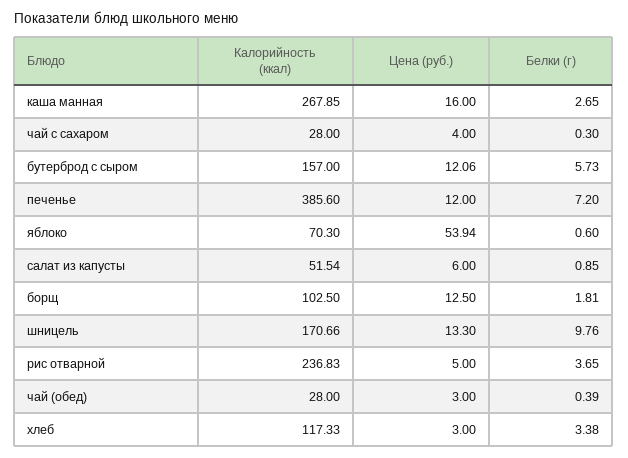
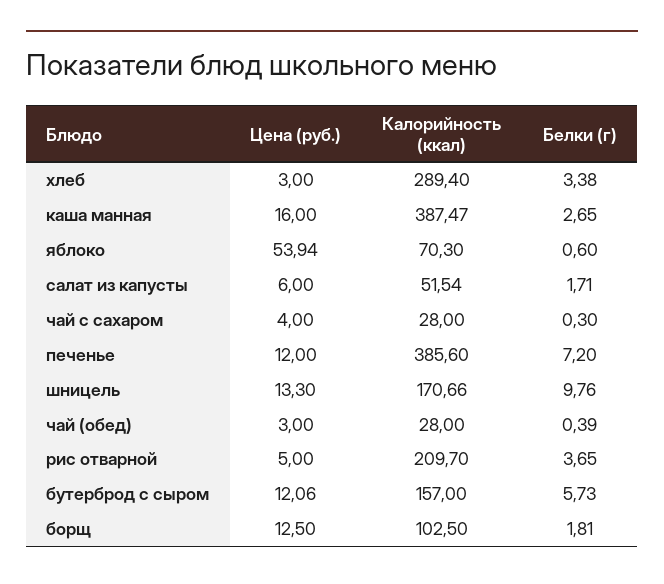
  {
    "Калорийность (ккал)": {
-     "каша манная": 267.85,
+     "каша манная": 387.47,
      "чай с сахаром": 28,
      "бутерброд с сыром": 157,
      "печенье": 385.6,
      "яблоко": 70.3,
      "салат из капусты": 51.54,
      "борщ": 102.5,
      "шницель": 170.66,
-     "рис отварной": 236.83,
+     "рис отварной": 209.7,
      "чай (обед)": 28,
-     "хлеб": 117.33
+     "хлеб": 289.4
    },
    "Цена (руб.)": {
      "каша манная": 16,
      "чай с сахаром": 4,
      "бутерброд с сыром": 12.06,
      "печенье": 12,
      "яблоко": 53.94,
      "салат из капусты": 6,
      "борщ": 12.5,
      "шницель": 13.3,
      "рис отварной": 5,
      "чай (обед)": 3,
      "хлеб": 3
    },
    "Белки (г)": {
      "каша манная": 2.65,
      "чай с сахаром": 0.3,
      "бутерброд с сыром": 5.73,
      "печенье": 7.2,
      "яблоко": 0.6,
-     "салат из капусты": 0.85,
+     "салат из капусты": 1.71,
      "борщ": 1.81,
      "шницель": 9.76,
      "рис отварной": 3.65,
      "чай (обед)": 0.39,
      "хлеб": 3.38
    }
  }

